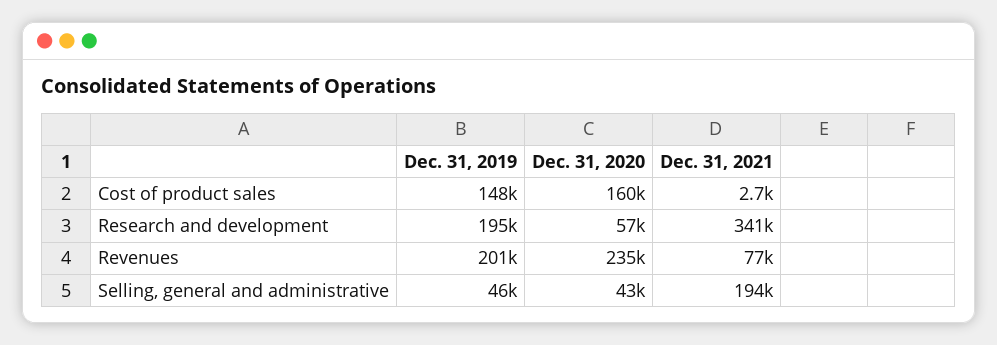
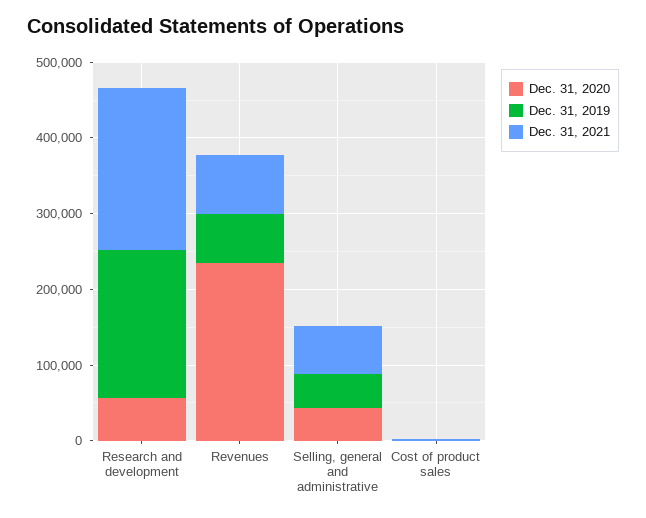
  {
    "Dec. 31, 2019": {
-     "Cost of product sales": 148000,
+     "Cost of product sales": 0,
      "Research and development": 195000,
-     "Revenues": 201000,
+     "Revenues": 60000,
      "Selling, general and administrative": 46000
    },
    "Dec. 31, 2020": {
-     "Cost of product sales": 160000,
+     "Cost of product sales": 0,
      "Research and development": 57000,
      "Revenues": 235000,
      "Selling, general and administrative": 43000
    },
    "Dec. 31, 2021": {
      "Cost of product sales": 2700,
-     "Research and development": 341000,
+     "Research and development": 220000,
      "Revenues": 77000,
-     "Selling, general and administrative": 194000
+     "Selling, general and administrative": 60000
    }
  }

